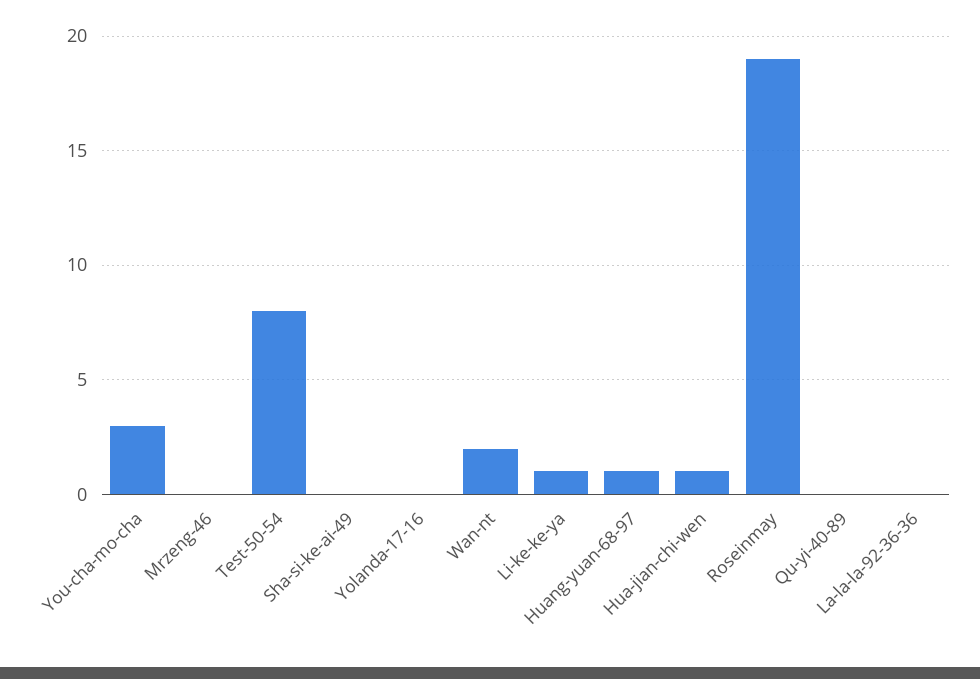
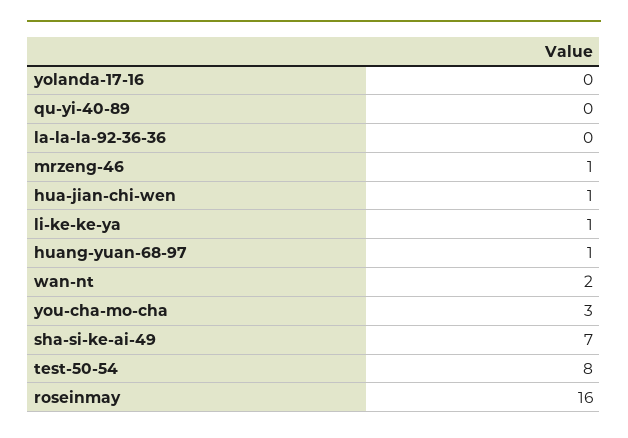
  {
    "You-cha-mo-cha": 3,
-   "Mrzeng-46": 0,
+   "Mrzeng-46": 1,
    "Test-50-54": 8,
-   "Sha-si-ke-ai-49": 0,
+   "Sha-si-ke-ai-49": 7,
    "Yolanda-17-16": 0,
    "Wan-nt": 2,
    "Li-ke-ke-ya": 1,
    "Huang-yuan-68-97": 1,
    "Hua-jian-chi-wen": 1,
-   "Roseinmay": 19,
+   "Roseinmay": 16,
    "Qu-yi-40-89": 0,
    "La-la-la-92-36-36": 0
  }

